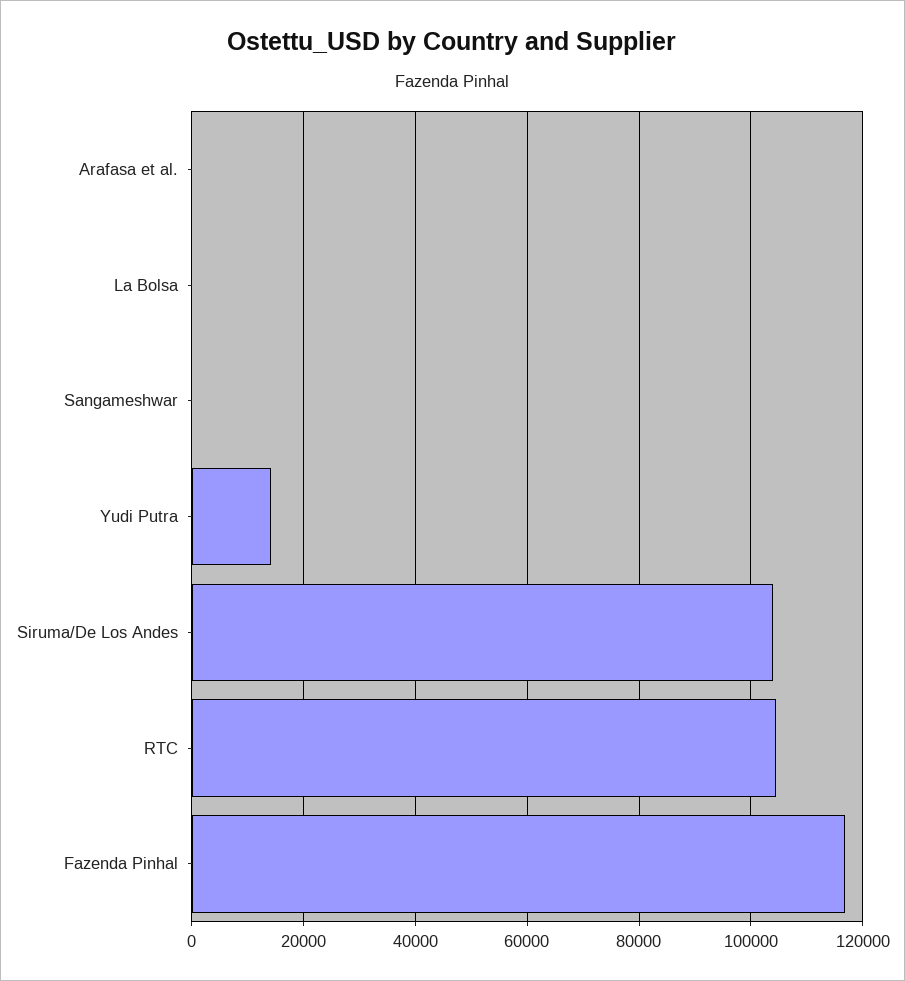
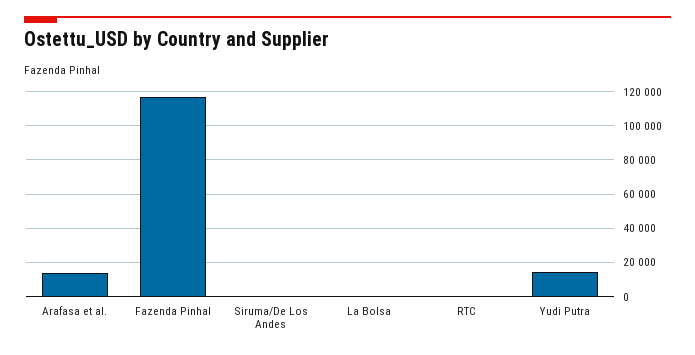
  {
-   "Arafasa et al.": 0,
+   "Arafasa et al.": 15000,
    "La Bolsa": 0,
-   "Sangameshwar": 0,
    "Yudi Putra": 14000,
-   "Siruma/De Los Andes": 104000,
+   "Siruma/De Los Andes": 0,
-   "RTC": 104000,
+   "RTC": 0,
    "Fazenda Pinhal": 116000
  }

